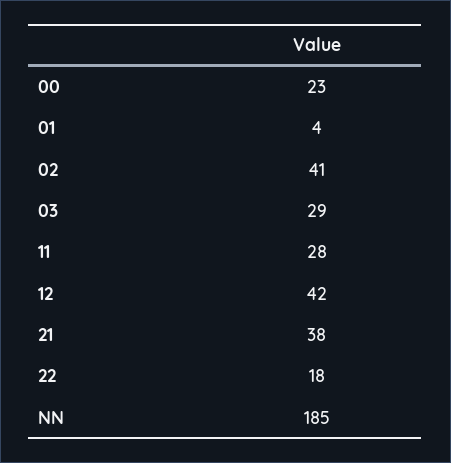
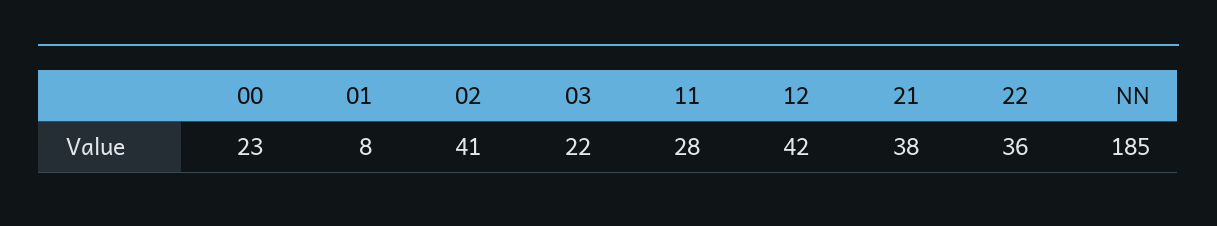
  {
    "00": 23,
-   "01": 4,
+   "01": 8,
    "02": 41,
-   "03": 29,
+   "03": 22,
    "11": 28,
    "12": 42,
    "21": 38,
-   "22": 18,
+   "22": 36,
    "NN": 185
  }

